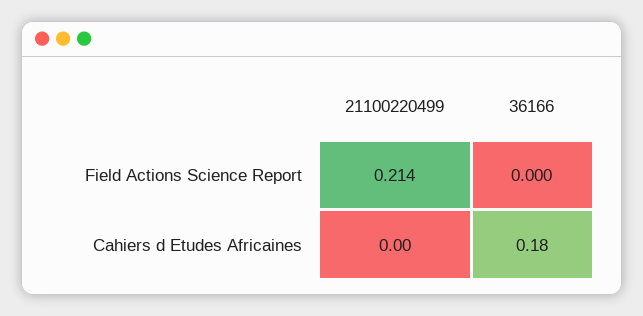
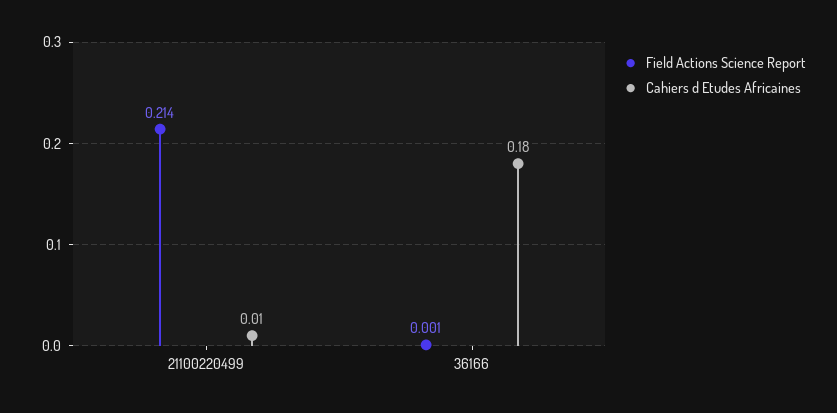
  {
    "Field Actions Science Report": {
      "21100220499": 0.214,
-     "36166": 0
+     "36166": 0.001
    },
    "Cahiers d Etudes Africaines": {
-     "21100220499": 0,
+     "21100220499": 0.01,
      "36166": 0.18
    }
  }

